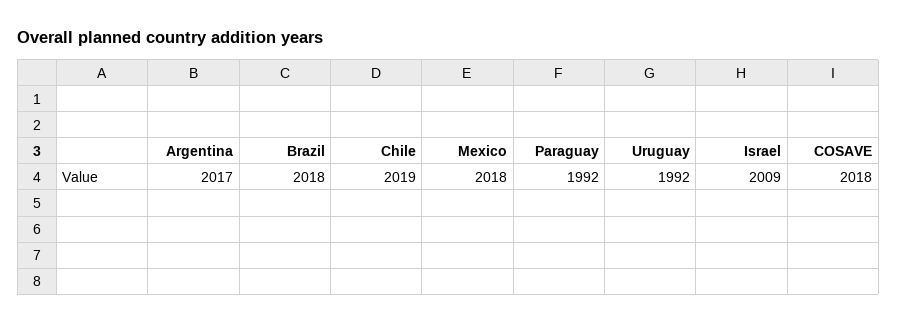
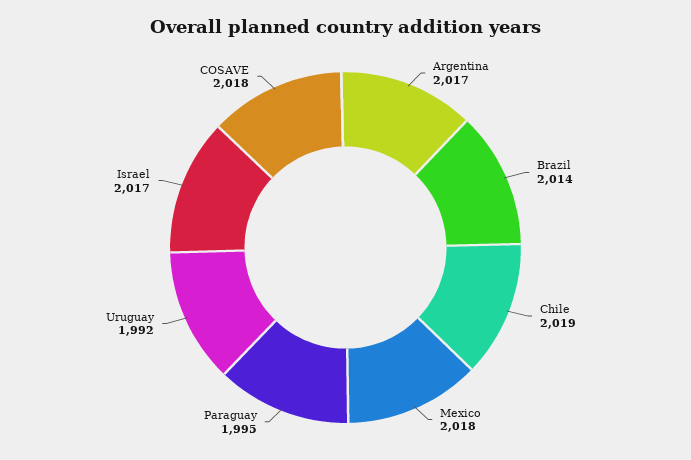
  {
    "Argentina": 2017,
-   "Brazil": 2018,
+   "Brazil": 2014,
    "Chile": 2019,
    "Mexico": 2018,
-   "Paraguay": 1992,
+   "Paraguay": 1995,
    "Uruguay": 1992,
-   "Israel": 2009,
+   "Israel": 2017,
    "COSAVE": 2018
  }

